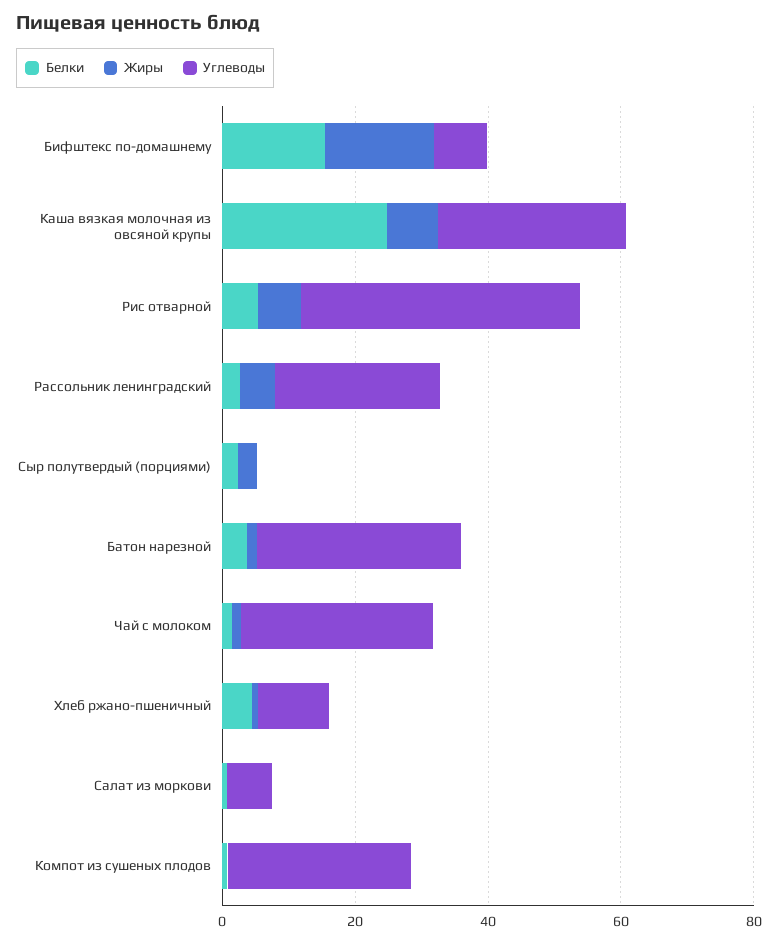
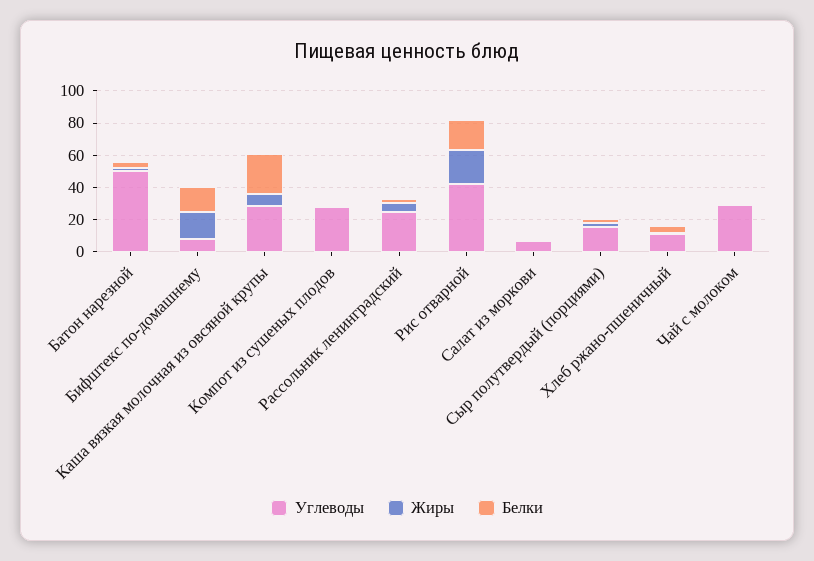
  {
    "Белки": {
      "Бифштекс по-домашнему": 15,
      "Каша вязкая молочная из овсяной крупы": 25,
-     "Рис отварной": 5,
+     "Рис отварной": 20,
      "Рассольник ленинградский": 5,
      "Сыр полутвердый (порциями)": 0,
      "Батон нарезной": 5,
      "Чай с молоком": 0,
      "Хлеб ржано-пшеничный": 5,
      "Салат из моркови": 0,
      "Компот из сушеных плодов": 0
    },
    "Жиры": {
      "Бифштекс по-домашнему": 15,
      "Каша вязкая молочная из овсяной крупы": 10,
-     "Рис отварной": 5,
+     "Рис отварной": 20,
      "Рассольник ленинградский": 5,
      "Сыр полутвердый (порциями)": 5,
      "Батон нарезной": 0,
      "Чай с молоком": 0,
      "Хлеб ржано-пшеничный": 0,
      "Салат из моркови": 0,
      "Компот из сушеных плодов": 0
    },
    "Углеводы": {
      "Бифштекс по-домашнему": 10,
      "Каша вязкая молочная из овсяной крупы": 30,
      "Рис отварной": 40,
      "Рассольник ленинградский": 25,
-     "Сыр полутвердый (порциями)": 0,
+     "Сыр полутвердый (порциями)": 15,
-     "Батон нарезной": 30,
+     "Батон нарезной": 50,
      "Чай с молоком": 30,
      "Хлеб ржано-пшеничный": 10,
      "Салат из моркови": 5,
      "Компот из сушеных плодов": 30
    }
  }

